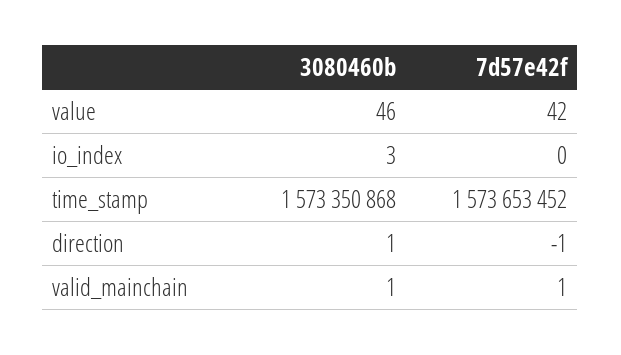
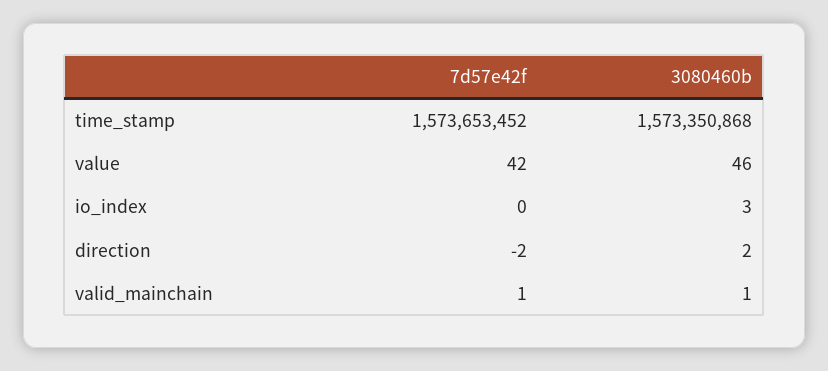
  {
    "3080460b": {
      "value": 46,
      "io_index": 3,
      "time_stamp": 1573350868,
-     "direction": 1,
+     "direction": 2,
      "valid_mainchain": 1
    },
    "7d57e42f": {
      "value": 42,
      "io_index": 0,
      "time_stamp": 1573653452,
-     "direction": -1,
+     "direction": -2,
      "valid_mainchain": 1
    }
  }

